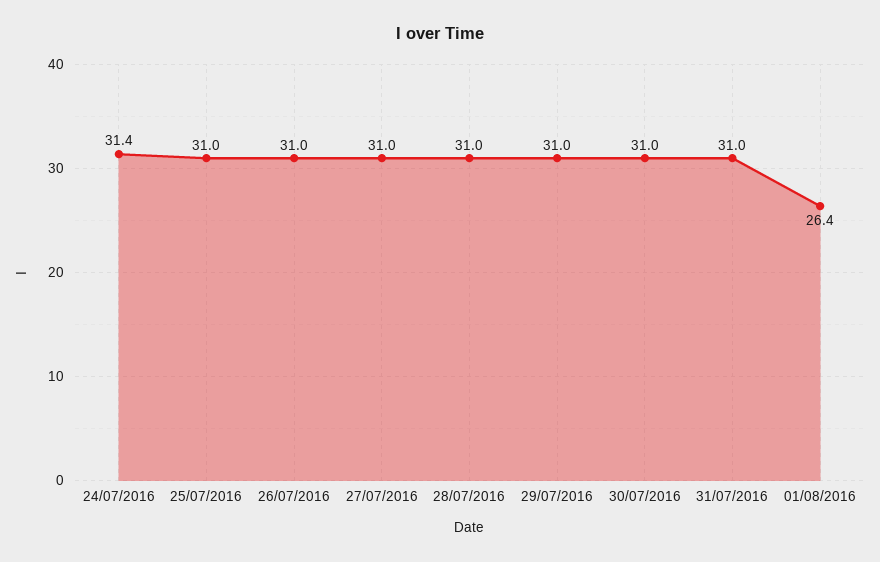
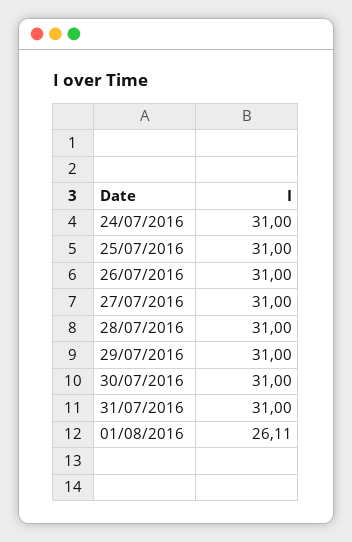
  {
-   "24/07/2016": 31.4,
+   "24/07/2016": 31,
    "25/07/2016": 31,
    "26/07/2016": 31,
    "27/07/2016": 31,
    "28/07/2016": 31,
    "29/07/2016": 31,
    "30/07/2016": 31,
    "31/07/2016": 31,
-   "01/08/2016": 26.4
+   "01/08/2016": 26.11
  }

